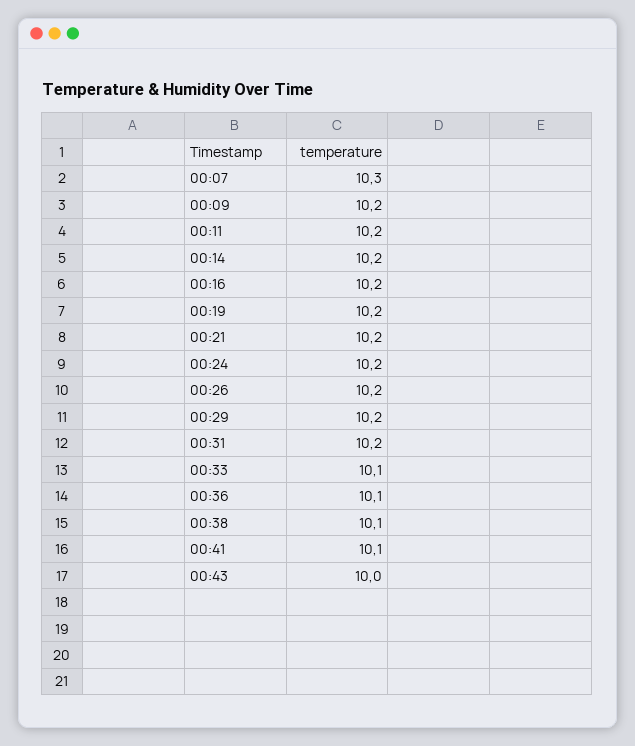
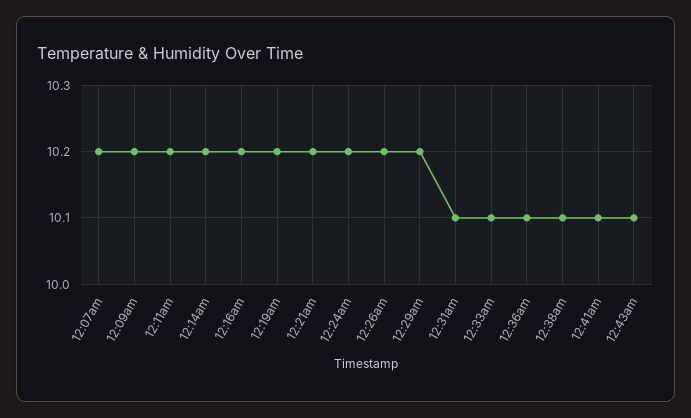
  {
-   "00:07": 10.3,
+   "00:07": 10.2,
    "00:09": 10.2,
    "00:11": 10.2,
    "00:14": 10.2,
    "00:16": 10.2,
    "00:19": 10.2,
    "00:21": 10.2,
    "00:24": 10.2,
    "00:26": 10.2,
    "00:29": 10.2,
-   "00:31": 10.2,
+   "00:31": 10.1,
    "00:33": 10.1,
    "00:36": 10.1,
    "00:38": 10.1,
    "00:41": 10.1,
-   "00:43": 10
+   "00:43": 10.1
  }

